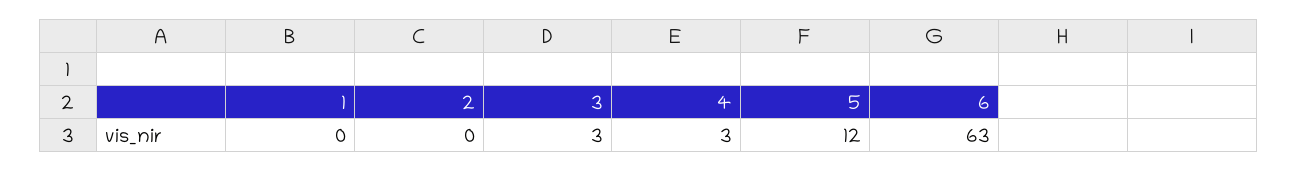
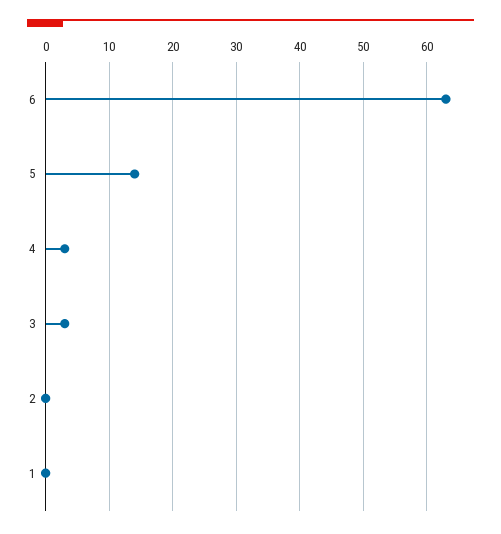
  {
    "1": 0,
    "2": 0,
    "3": 3,
    "4": 3,
-   "5": 12,
+   "5": 14,
    "6": 63
  }

